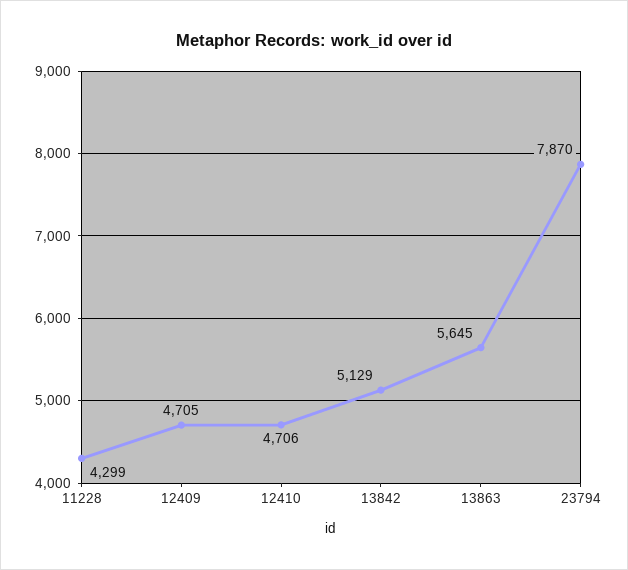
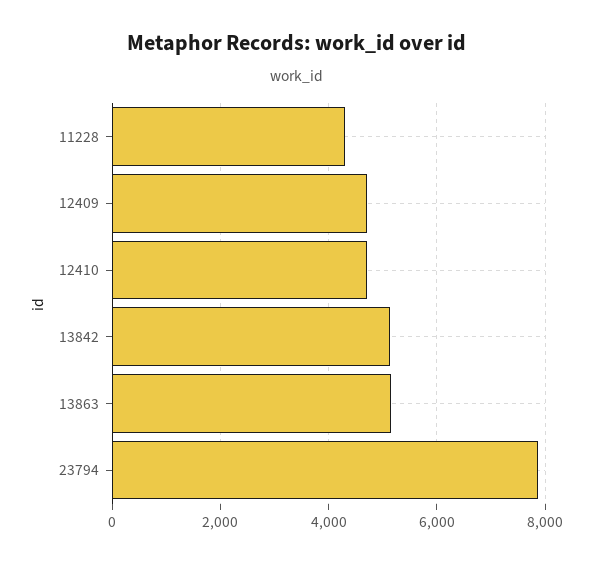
  {
    "11228": 4299,
    "12409": 4705,
    "12410": 4706,
    "13842": 5129,
-   "13863": 5645,
+   "13863": 5200,
    "23794": 7870
  }

